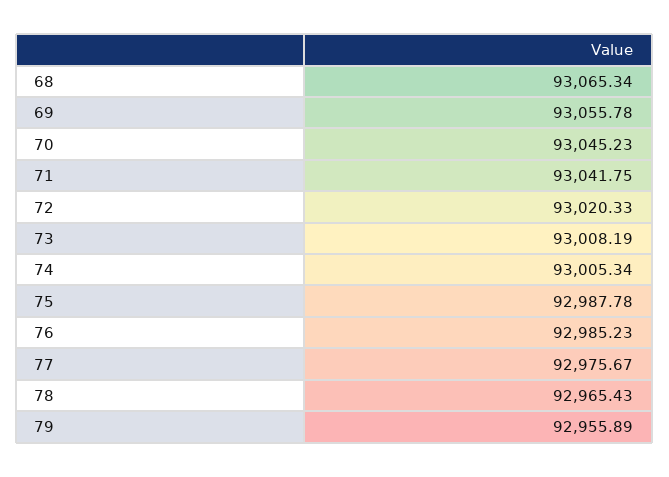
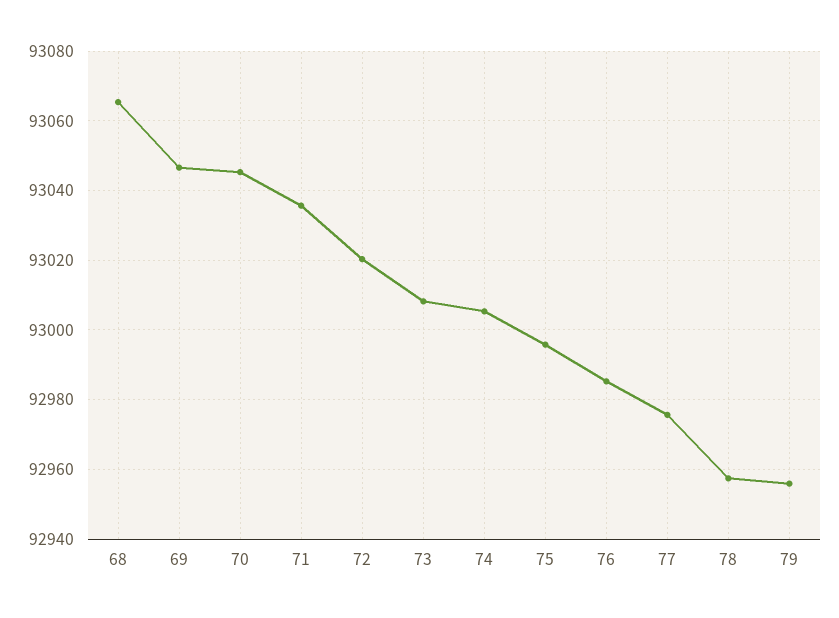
  {
    "68": 93065.34,
-   "69": 93055.78,
+   "69": 93046,
    "70": 93045.23,
-   "71": 93041.75,
+   "71": 93036,
    "72": 93020.33,
    "73": 93008.19,
    "74": 93005.34,
-   "75": 92987.78,
+   "75": 92996,
    "76": 92985.23,
    "77": 92975.67,
-   "78": 92965.43,
+   "78": 92958,
    "79": 92955.89
  }

